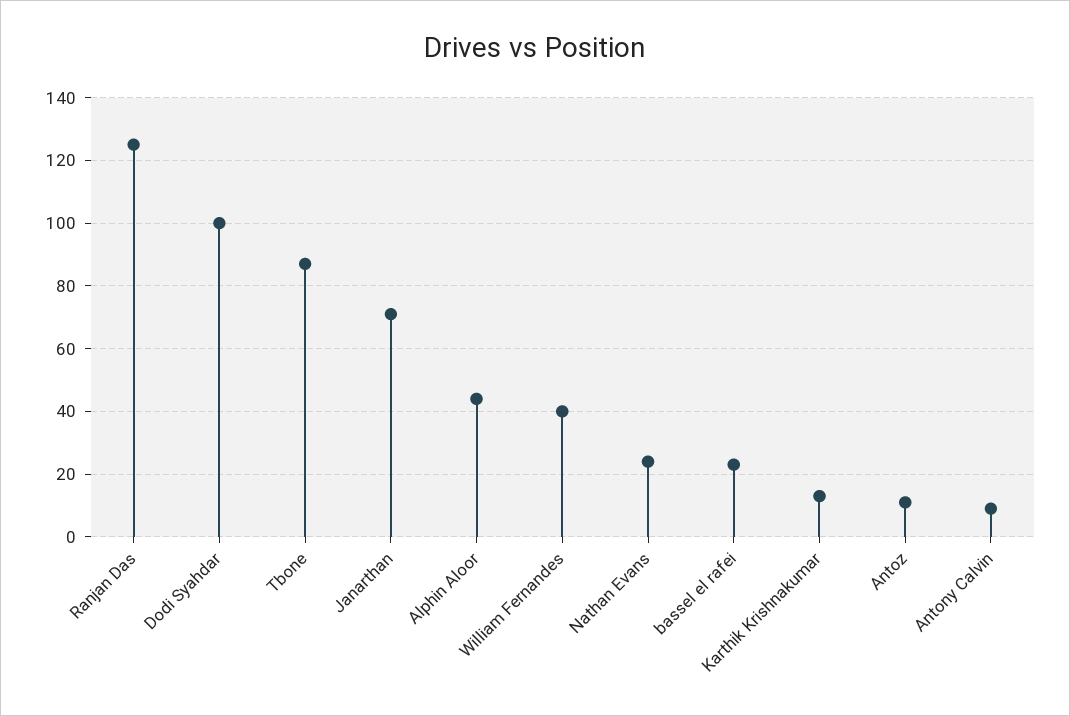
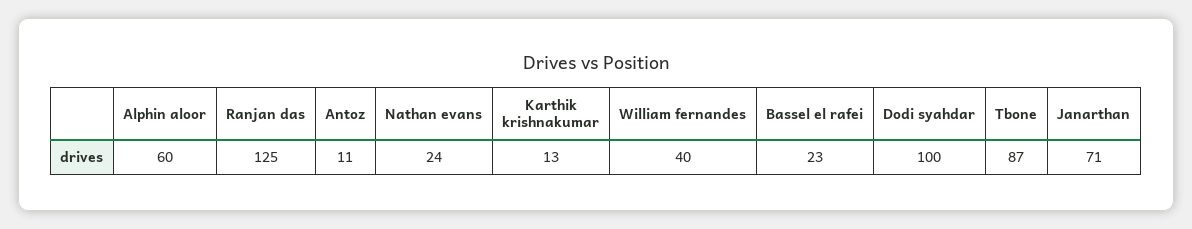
  {
    "Ranjan Das": 125,
    "Dodi Syahdar": 100,
    "Tbone": 87,
    "Janarthan": 71,
-   "Alphin Aloor": 45,
+   "Alphin Aloor": 60,
    "William Fernandes": 40,
    "Nathan Evans": 24,
    "bassel el rafei": 23,
    "Karthik Krishnakumar": 13,
-   "Antoz": 11,
+   "Antoz": 11
-   "Antony Calvin": 10
  }

